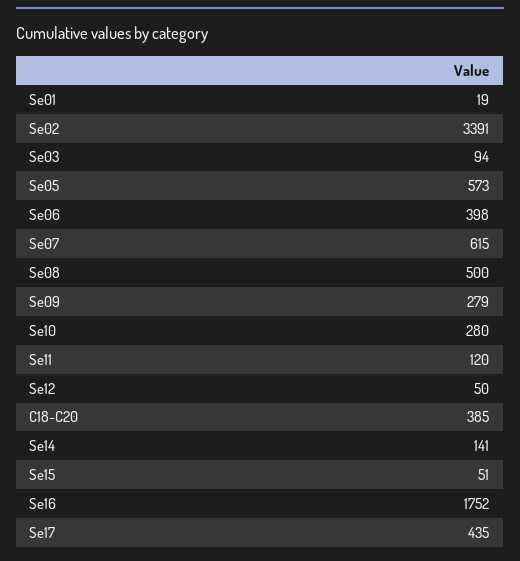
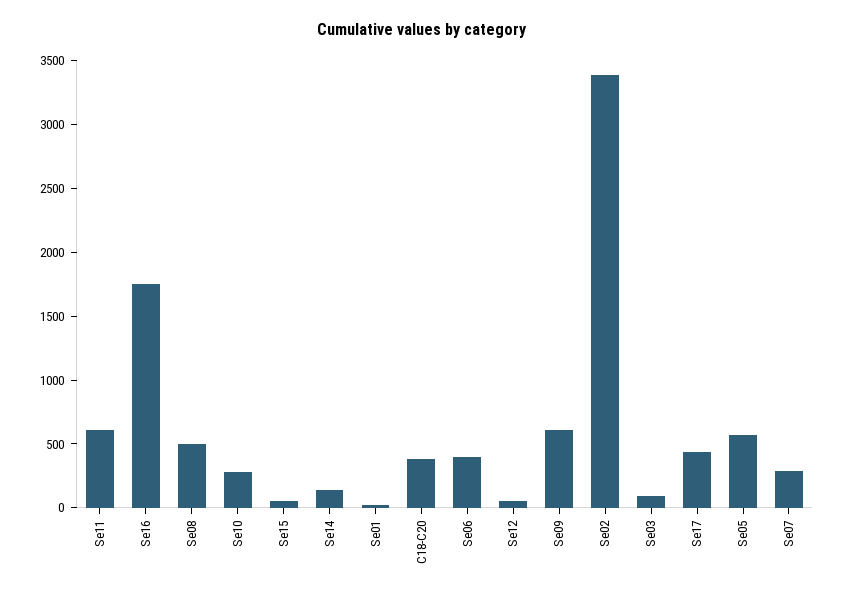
  {
    "Se01": 19,
    "Se02": 3391,
    "Se03": 94,
    "Se05": 573,
    "Se06": 398,
-   "Se07": 615,
+   "Se07": 300,
    "Se08": 500,
-   "Se09": 279,
+   "Se09": 600,
    "Se10": 280,
-   "Se11": 120,
+   "Se11": 600,
    "Se12": 50,
    "C18-C20": 385,
    "Se14": 141,
    "Se15": 51,
    "Se16": 1752,
    "Se17": 435
  }

